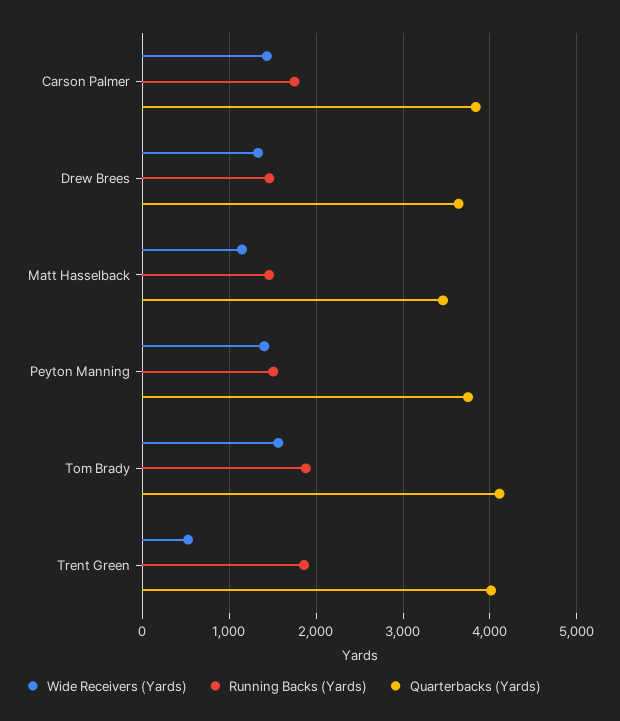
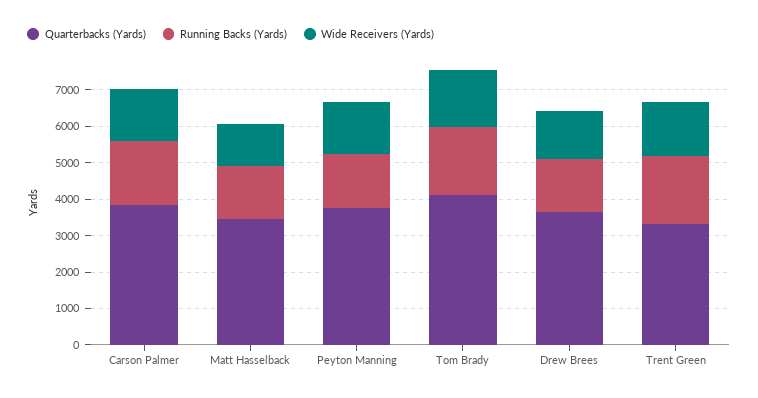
  {
    "Wide Receivers (Yards)": {
      "Carson Palmer": 1400,
      "Drew Brees": 1300,
      "Matt Hasselback": 1100,
      "Peyton Manning": 1400,
      "Tom Brady": 1600,
-     "Trent Green": 500
+     "Trent Green": 1500
    },
    "Running Backs (Yards)": {
      "Carson Palmer": 1800,
      "Drew Brees": 1500,
      "Matt Hasselback": 1500,
      "Peyton Manning": 1500,
      "Tom Brady": 1900,
      "Trent Green": 1900
    },
    "Quarterbacks (Yards)": {
      "Carson Palmer": 3800,
      "Drew Brees": 3600,
      "Matt Hasselback": 3500,
      "Peyton Manning": 3700,
      "Tom Brady": 4100,
-     "Trent Green": 4000
+     "Trent Green": 3250
    }
  }

